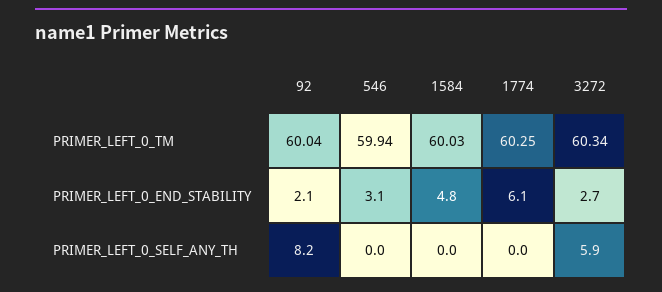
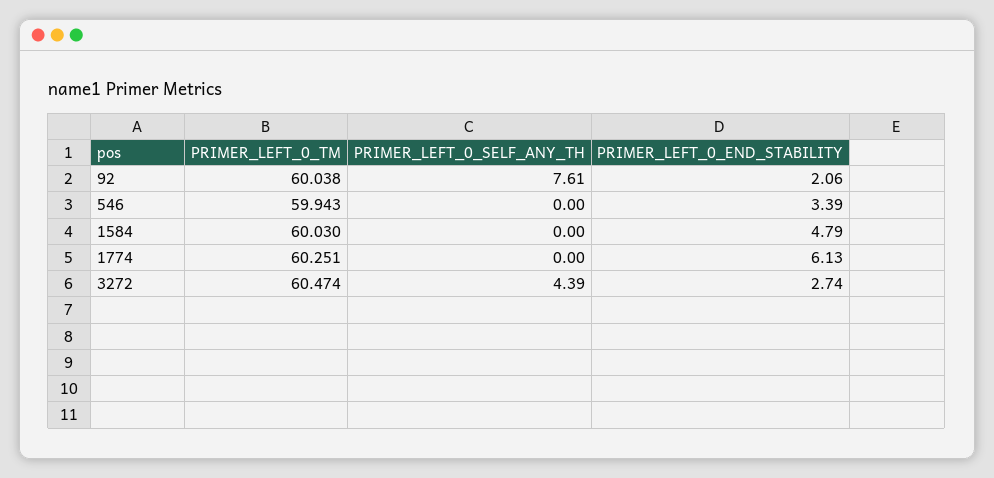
  {
    "92": {
      "PRIMER_LEFT_0_TM": 60.038,
      "PRIMER_LEFT_0_END_STABILITY": 2.06,
-     "PRIMER_LEFT_0_SELF_ANY_TH": 8.2
+     "PRIMER_LEFT_0_SELF_ANY_TH": 7.61
    },
    "546": {
      "PRIMER_LEFT_0_TM": 59.943,
-     "PRIMER_LEFT_0_END_STABILITY": 3.1,
+     "PRIMER_LEFT_0_END_STABILITY": 3.39,
      "PRIMER_LEFT_0_SELF_ANY_TH": 0
    },
    "1584": {
      "PRIMER_LEFT_0_TM": 60.03,
      "PRIMER_LEFT_0_END_STABILITY": 4.79,
      "PRIMER_LEFT_0_SELF_ANY_TH": 0
    },
    "1774": {
      "PRIMER_LEFT_0_TM": 60.251,
      "PRIMER_LEFT_0_END_STABILITY": 6.13,
      "PRIMER_LEFT_0_SELF_ANY_TH": 0
    },
    "3272": {
-     "PRIMER_LEFT_0_TM": 60.34,
+     "PRIMER_LEFT_0_TM": 60.474,
      "PRIMER_LEFT_0_END_STABILITY": 2.74,
-     "PRIMER_LEFT_0_SELF_ANY_TH": 5.9
+     "PRIMER_LEFT_0_SELF_ANY_TH": 4.39
    }
  }

